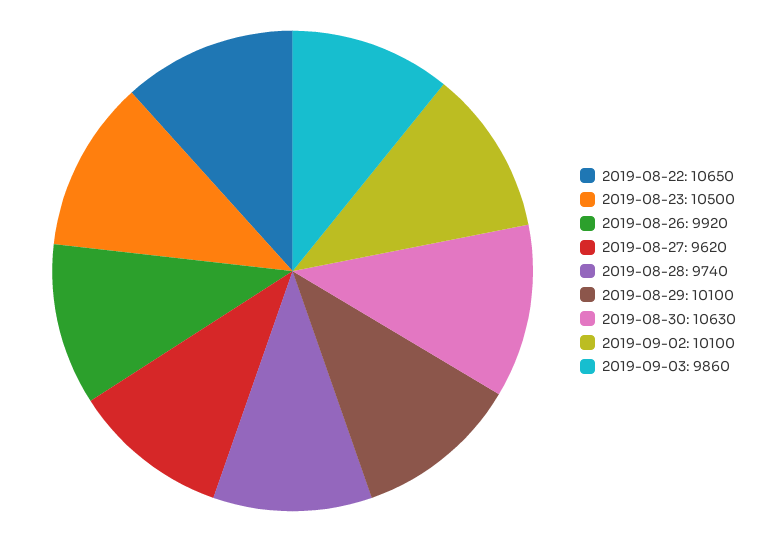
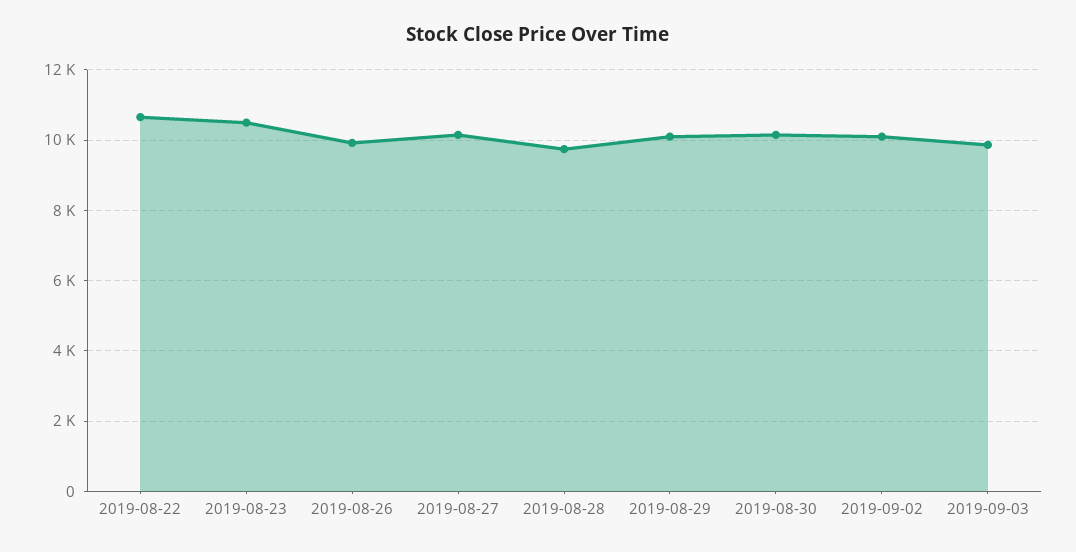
  {
    "2019-08-22": 10650,
    "2019-08-23": 10500,
    "2019-08-26": 9920,
-   "2019-08-27": 9620,
+   "2019-08-27": 10200,
    "2019-08-28": 9740,
    "2019-08-29": 10100,
-   "2019-08-30": 10630,
+   "2019-08-30": 10200,
    "2019-09-02": 10100,
    "2019-09-03": 9860
  }

